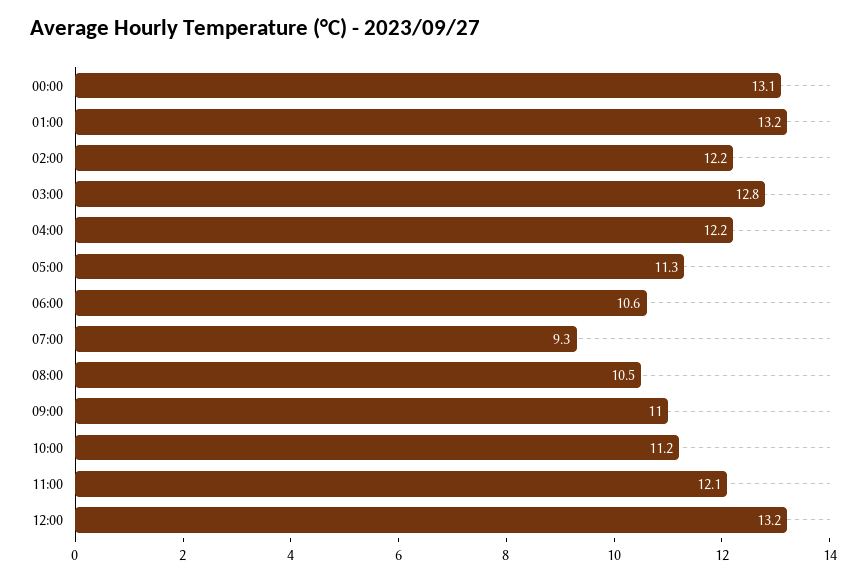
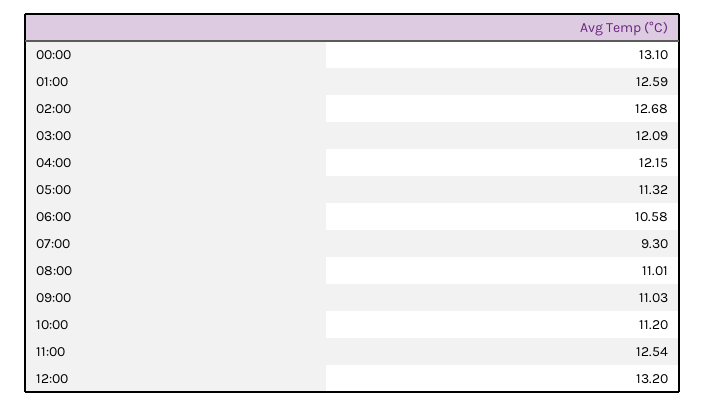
  {
    "00:00": 13.1,
-   "01:00": 13.2,
+   "01:00": 12.59,
-   "02:00": 12.2,
+   "02:00": 12.68,
-   "03:00": 12.8,
+   "03:00": 12.09,
    "04:00": 12.15,
    "05:00": 11.32,
    "06:00": 10.58,
    "07:00": 9.3,
-   "08:00": 10.5,
+   "08:00": 11.01,
    "09:00": 11.03,
    "10:00": 11.2,
-   "11:00": 12.1,
+   "11:00": 12.54,
    "12:00": 13.2
  }

